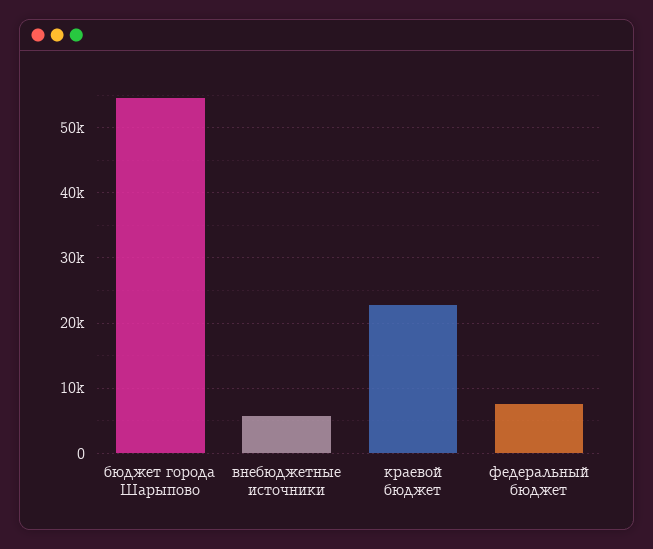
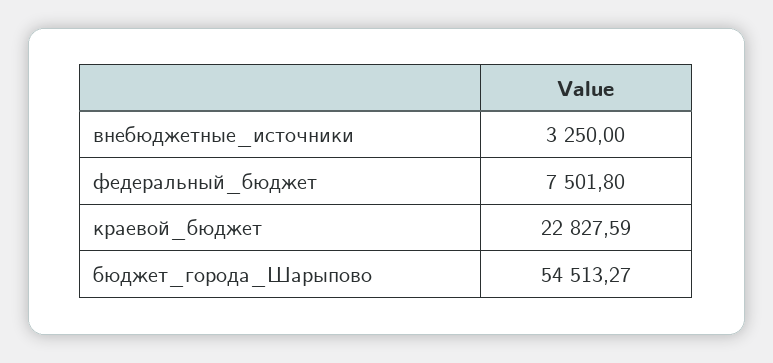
  {
    "бюджет города Шарыпово": 54513.27,
-   "внебюджетные источники": 6000,
+   "внебюджетные источники": 3250,
    "краевой бюджет": 22827.59,
    "федеральный бюджет": 7501.8
  }

